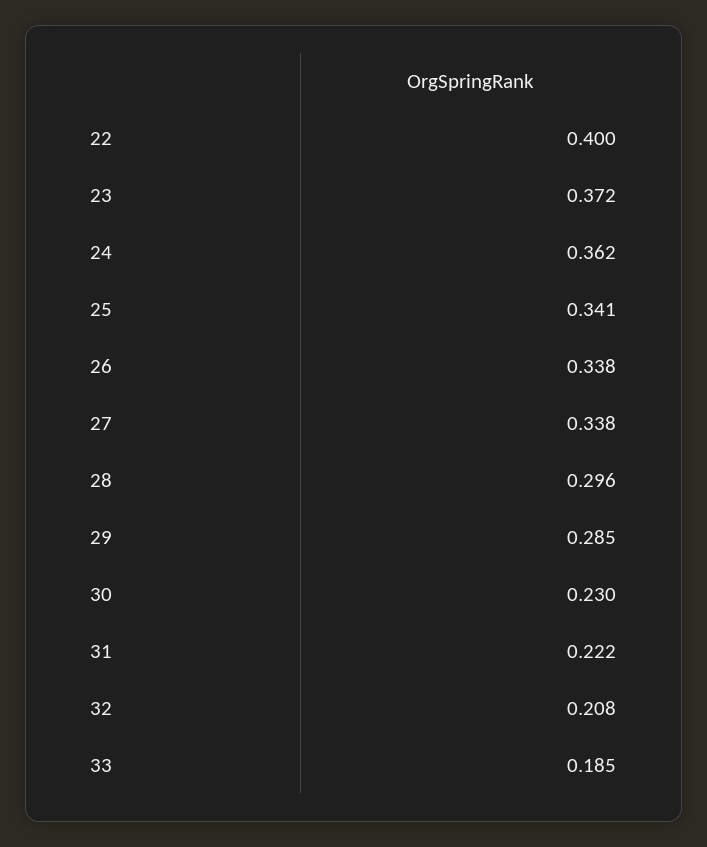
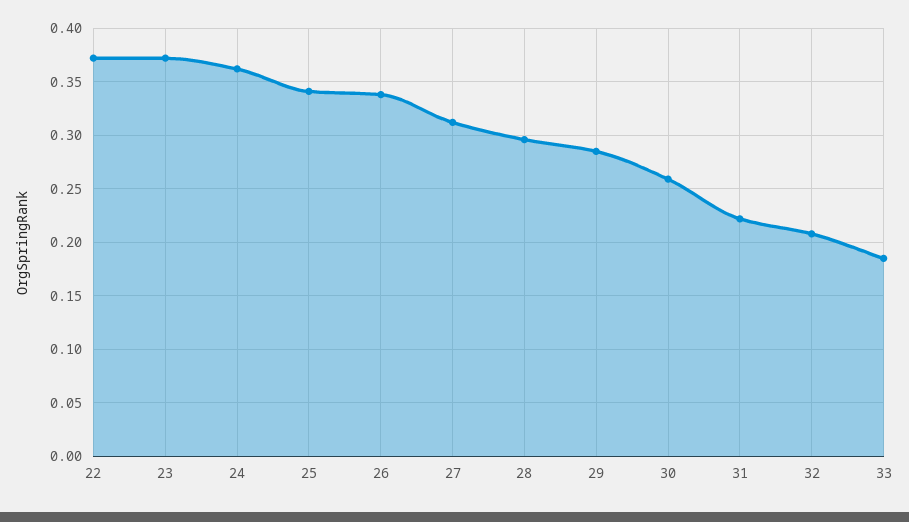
  {
-   "22": 0.4,
+   "22": 0.37,
    "23": 0.372,
    "24": 0.362,
    "25": 0.341,
    "26": 0.338,
-   "27": 0.338,
+   "27": 0.31,
    "28": 0.296,
    "29": 0.285,
-   "30": 0.23,
+   "30": 0.26,
    "31": 0.222,
    "32": 0.208,
    "33": 0.185
  }

